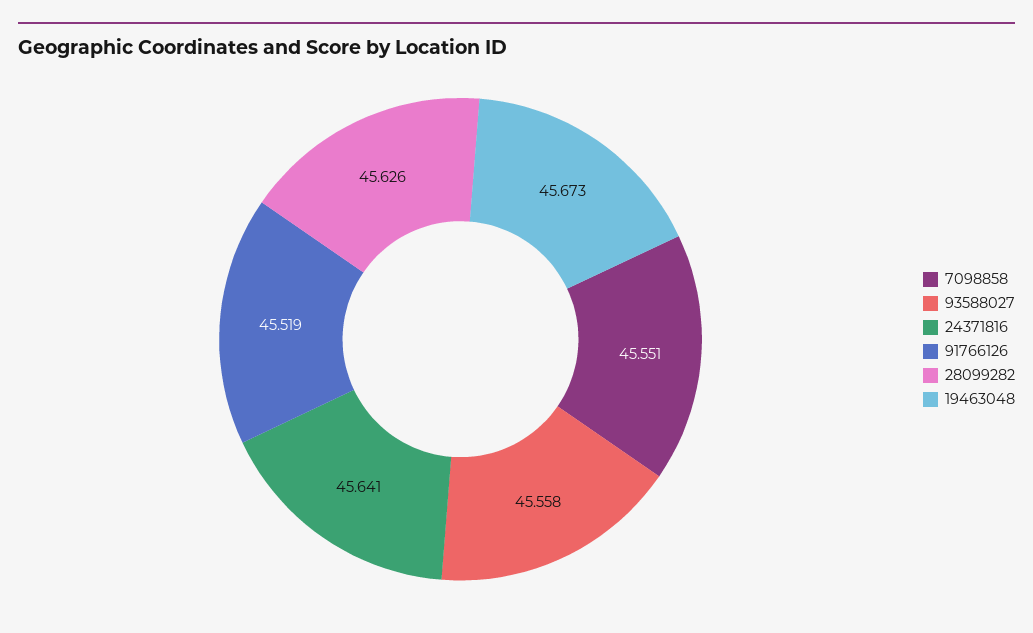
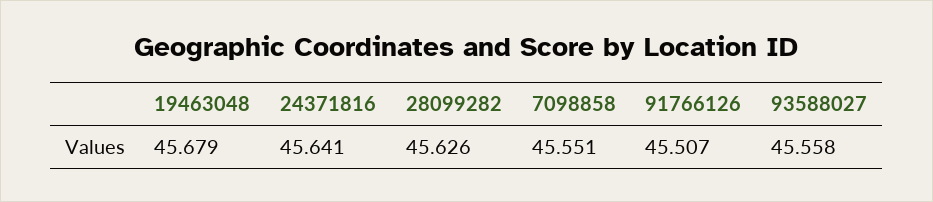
  {
    "7098858": 45.551,
    "93588027": 45.558,
    "24371816": 45.641,
-   "91766126": 45.519,
+   "91766126": 45.507,
    "28099282": 45.626,
-   "19463048": 45.673
+   "19463048": 45.679
  }

